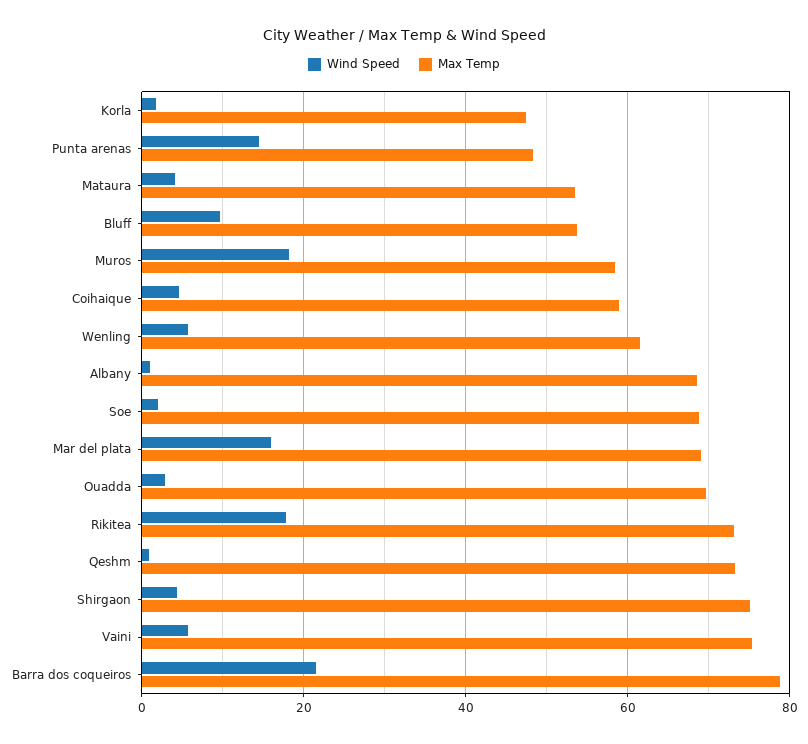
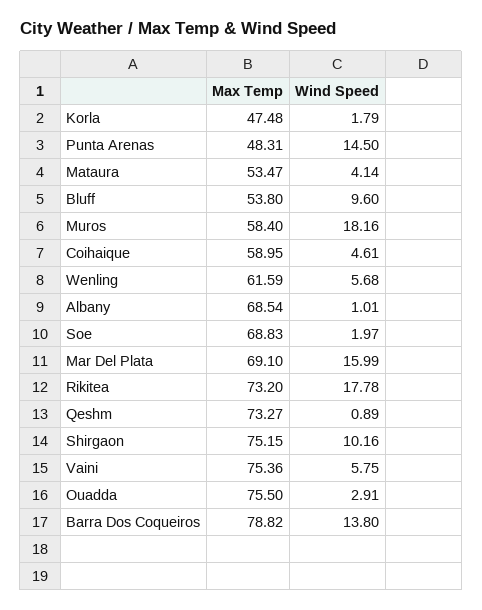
  {
    "Wind Speed": {
      "Korla": 1.79,
      "Punta arenas": 14.5,
      "Mataura": 4.14,
      "Bluff": 9.6,
      "Muros": 18.16,
      "Coihaique": 4.61,
      "Wenling": 5.68,
      "Albany": 1.01,
      "Soe": 1.97,
      "Mar del plata": 15.99,
      "Ouadda": 2.91,
      "Rikitea": 17.78,
      "Qeshm": 0.89,
-     "Shirgaon": 4,
+     "Shirgaon": 10.16,
      "Vaini": 5.75,
-     "Barra dos coqueiros": 22
+     "Barra dos coqueiros": 13.8
    },
    "Max Temp": {
      "Korla": 47.48,
      "Punta arenas": 48.31,
      "Mataura": 53.47,
      "Bluff": 53.8,
      "Muros": 58.4,
      "Coihaique": 58.95,
      "Wenling": 61.59,
      "Albany": 68.54,
      "Soe": 68.83,
      "Mar del plata": 69.1,
-     "Ouadda": 70,
+     "Ouadda": 75.5,
      "Rikitea": 73.2,
      "Qeshm": 73.27,
      "Shirgaon": 75.15,
      "Vaini": 75.36,
      "Barra dos coqueiros": 78.82
    }
  }

